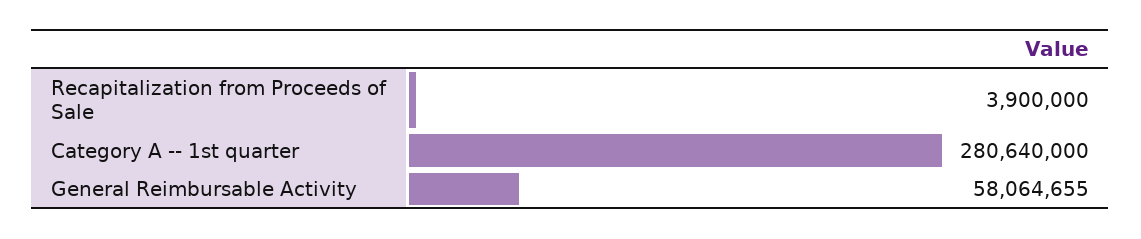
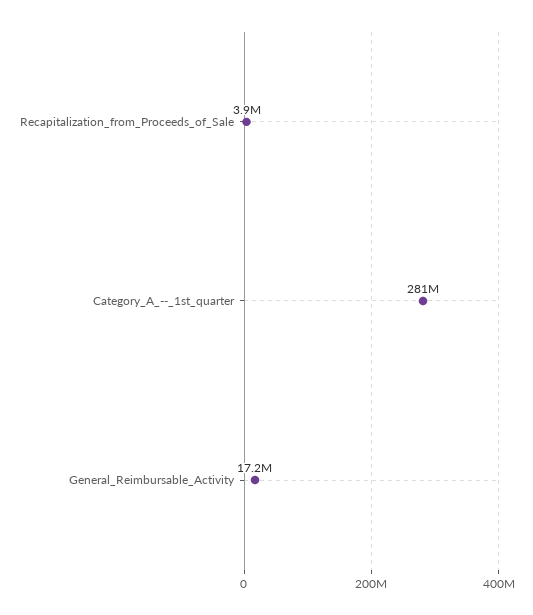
  {
    "Recapitalization from Proceeds of Sale": 3900000,
    "Category A -- 1st quarter": 280640000,
-   "General Reimbursable Activity": 58064655
+   "General Reimbursable Activity": 17200000
  }

